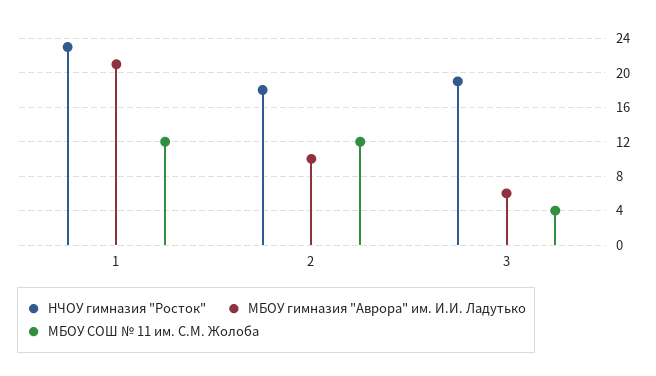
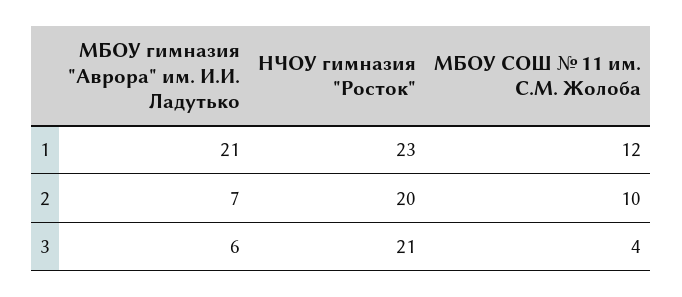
  {
    "НЧОУ гимназия \"Росток\"": {
      "1": 23,
-     "2": 18,
+     "2": 20,
-     "3": 19
+     "3": 21
    },
    "МБОУ гимназия \"Аврора\" им. И.И. Ладутько": {
      "1": 21,
-     "2": 10,
+     "2": 7,
      "3": 6
    },
    "МБОУ СОШ № 11 им. С.М. Жолоба": {
      "1": 12,
-     "2": 12,
+     "2": 10,
      "3": 4
    }
  }

